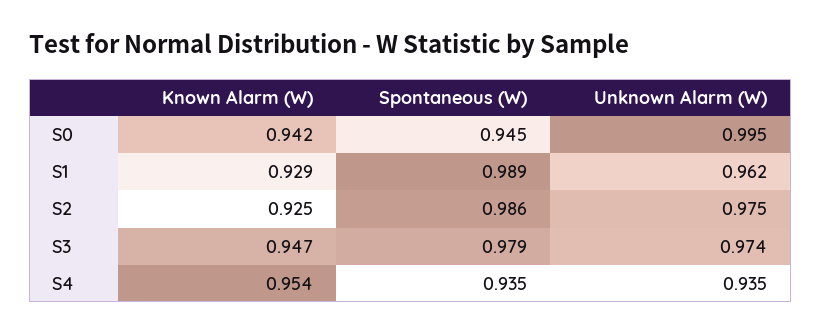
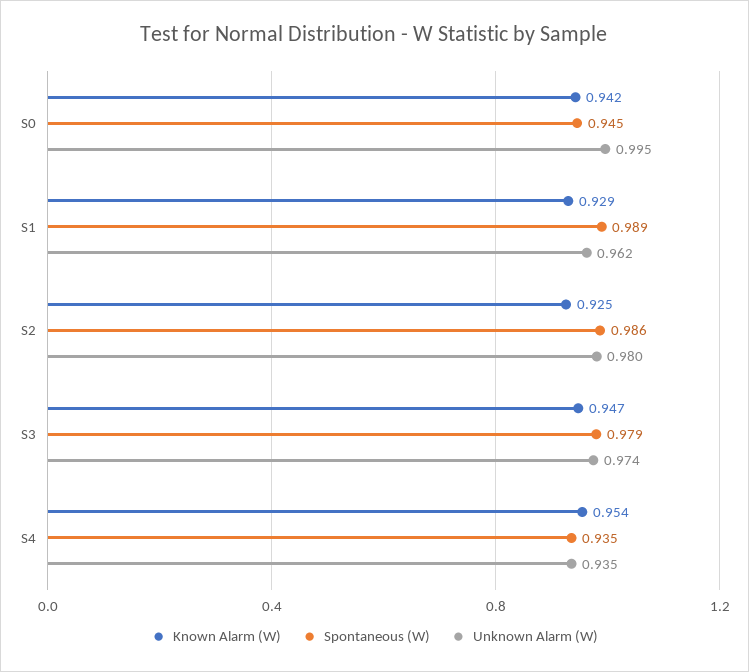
  {
    "Known Alarm (W)": {
      "S0": 0.942,
      "S1": 0.929,
      "S2": 0.925,
      "S3": 0.947,
      "S4": 0.954
    },
    "Spontaneous (W)": {
      "S0": 0.945,
      "S1": 0.989,
      "S2": 0.986,
      "S3": 0.979,
      "S4": 0.935
    },
    "Unknown Alarm (W)": {
      "S0": 0.995,
      "S1": 0.962,
-     "S2": 0.975,
+     "S2": 0.98,
      "S3": 0.974,
      "S4": 0.935
    }
  }

